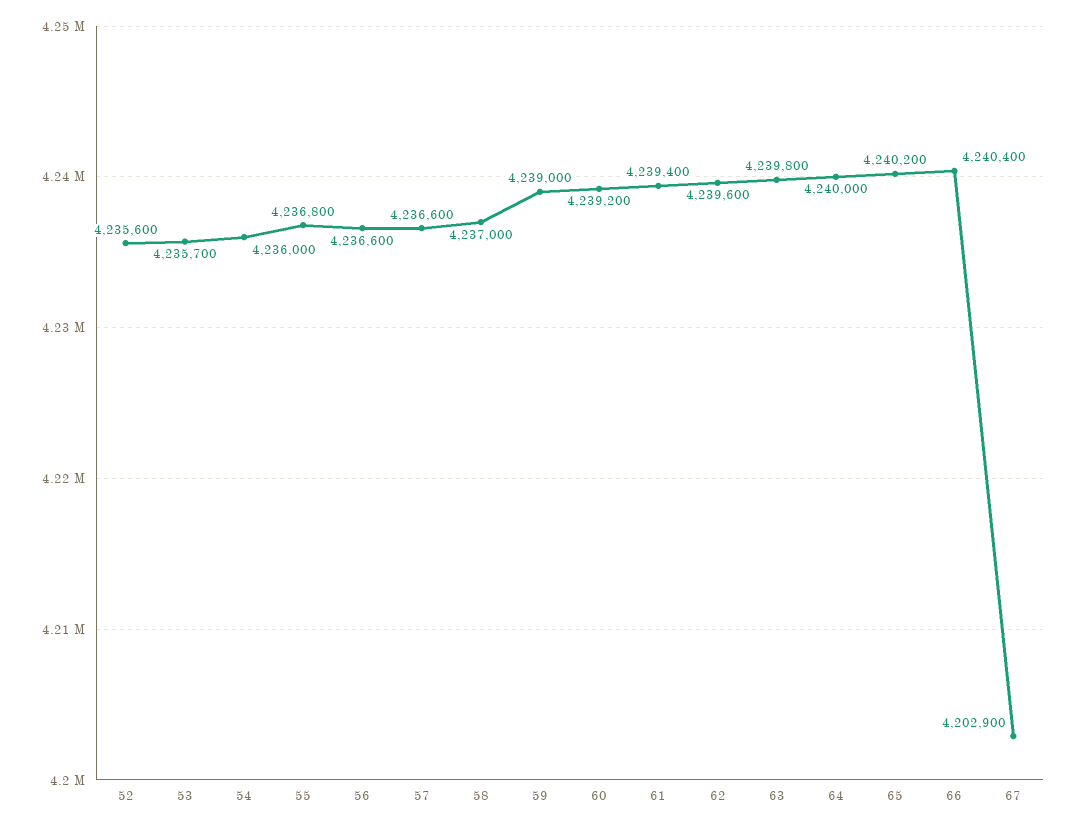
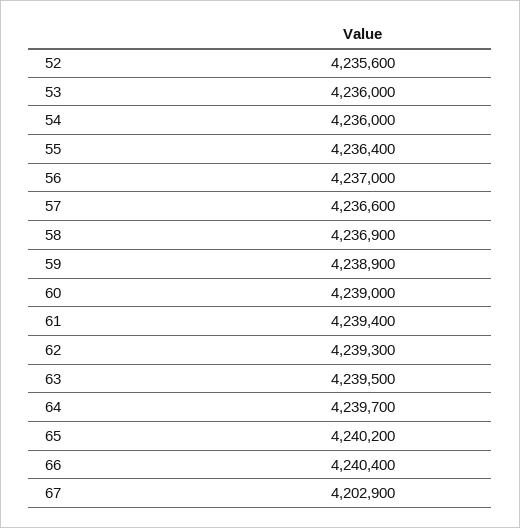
  {
    "52": 4235600,
-   "53": 4235700,
+   "53": 4236000,
    "54": 4236000,
-   "55": 4236800,
+   "55": 4236400,
-   "56": 4236600,
+   "56": 4237000,
    "57": 4236600,
-   "58": 4237000,
+   "58": 4236900,
-   "59": 4239000,
+   "59": 4238900,
-   "60": 4239200,
+   "60": 4239000,
    "61": 4239400,
-   "62": 4239600,
+   "62": 4239300,
-   "63": 4239800,
+   "63": 4239500,
-   "64": 4240000,
+   "64": 4239700,
    "65": 4240200,
    "66": 4240400,
    "67": 4202900
  }

